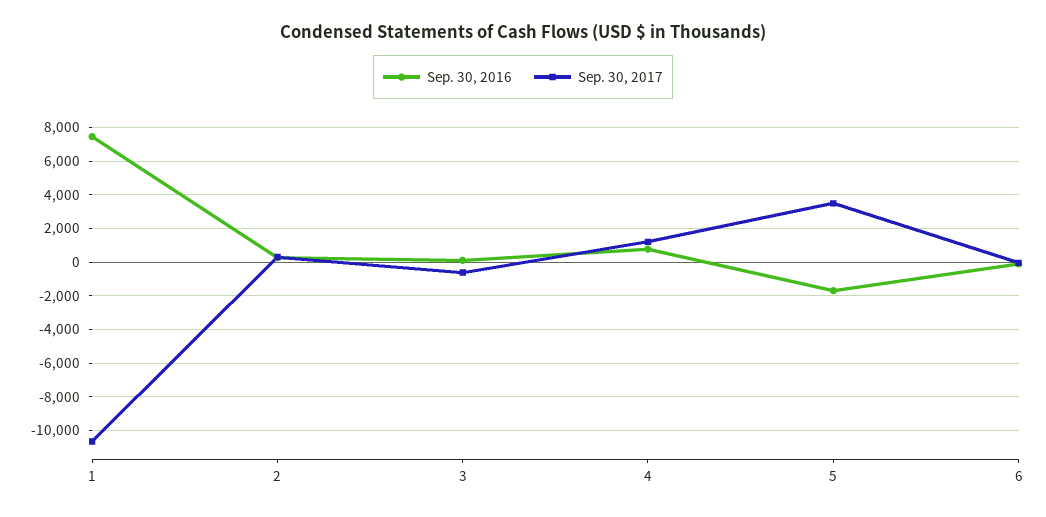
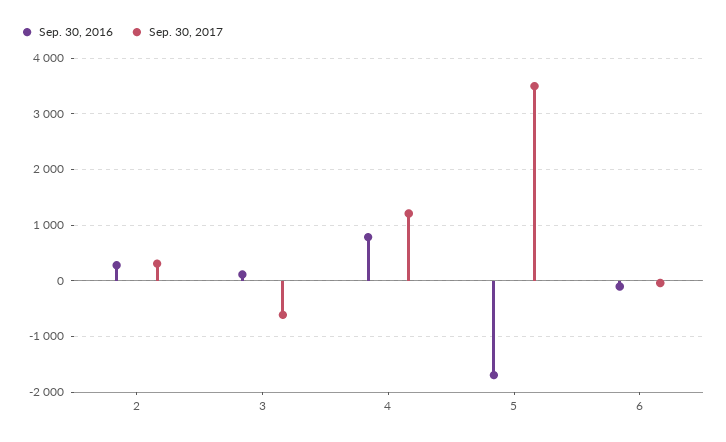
  {
    "Sep. 30, 2016": {
-     "1": 7500,
      "2": 200,
      "3": 200,
      "4": 800,
      "5": -1600,
      "6": -200
    },
    "Sep. 30, 2017": {
-     "1": -10500,
      "2": 400,
      "3": -600,
      "4": 1200,
      "5": 3400,
      "6": 0
    }
  }

